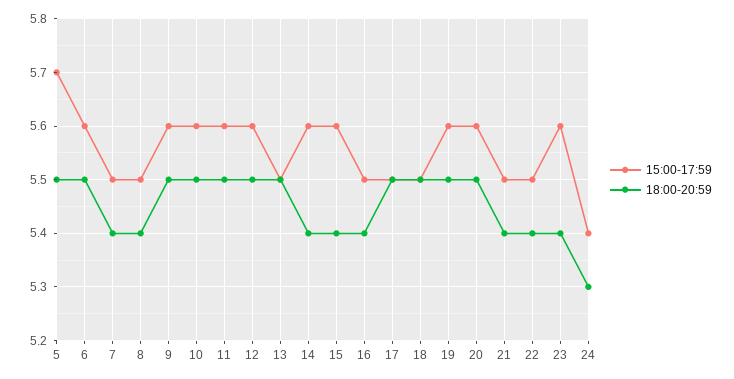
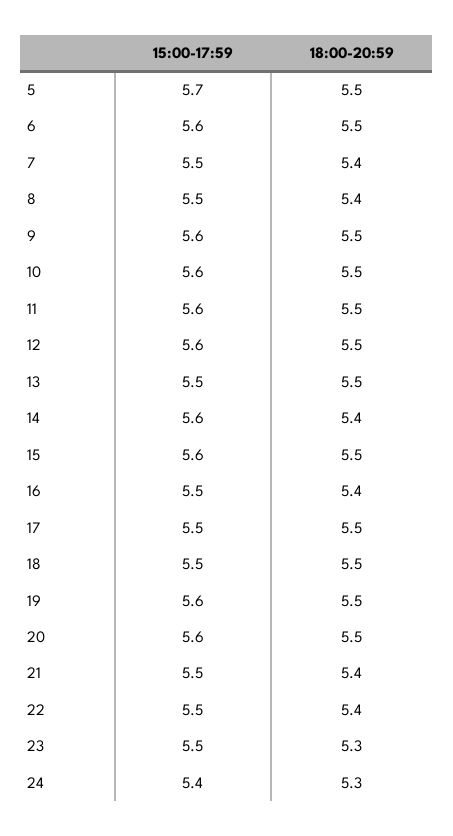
  {
    "15:00-17:59": {
      "5": 5.7,
      "6": 5.6,
      "7": 5.5,
      "8": 5.5,
      "9": 5.6,
      "10": 5.6,
      "11": 5.6,
      "12": 5.6,
      "13": 5.5,
      "14": 5.6,
      "15": 5.6,
      "16": 5.5,
      "17": 5.5,
      "18": 5.5,
      "19": 5.6,
      "20": 5.6,
      "21": 5.5,
      "22": 5.5,
-     "23": 5.6,
+     "23": 5.5,
      "24": 5.4
    },
    "18:00-20:59": {
      "5": 5.5,
      "6": 5.5,
      "7": 5.4,
      "8": 5.4,
      "9": 5.5,
      "10": 5.5,
      "11": 5.5,
      "12": 5.5,
      "13": 5.5,
      "14": 5.4,
-     "15": 5.4,
+     "15": 5.5,
      "16": 5.4,
      "17": 5.5,
      "18": 5.5,
      "19": 5.5,
      "20": 5.5,
      "21": 5.4,
      "22": 5.4,
-     "23": 5.4,
+     "23": 5.3,
      "24": 5.3
    }
  }

